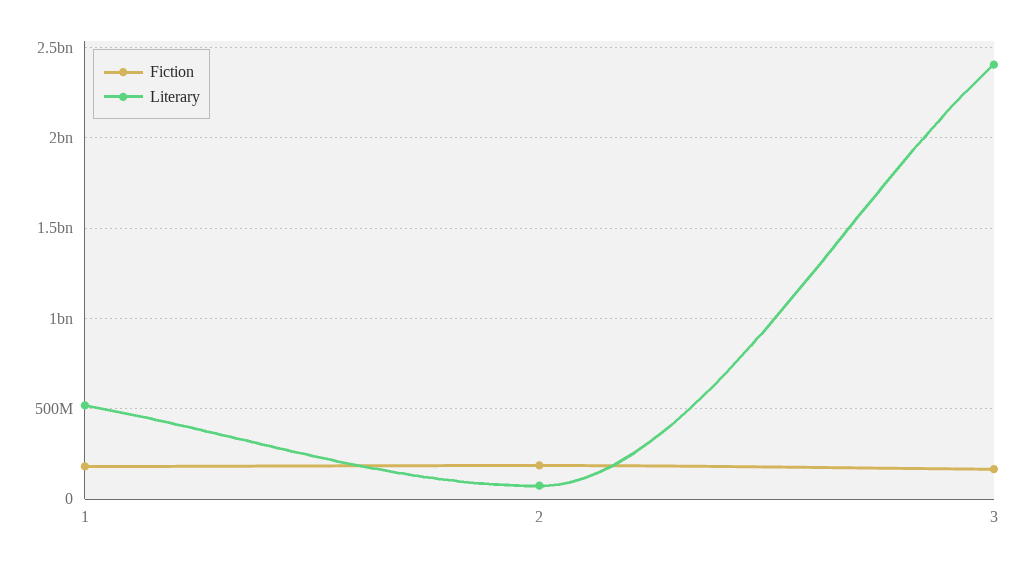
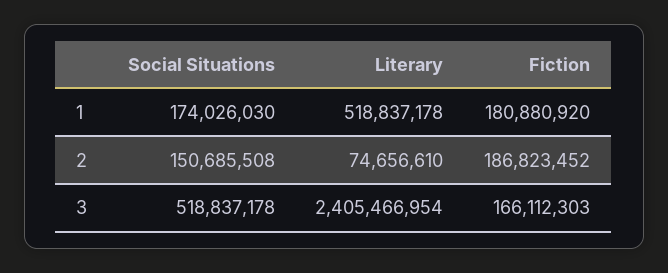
  {
    "Fiction": {
      "1": 180880920,
      "2": 186823452,
      "3": 166112303
    },
    "Literary": {
      "1": 518837178,
      "2": 74656610,
      "3": 2405466954
-   }
+   },
+   "Social Situations": {
+     "1": 174026030,
+     "2": 150685508,
+     "3": 518837178
+   }
  }

